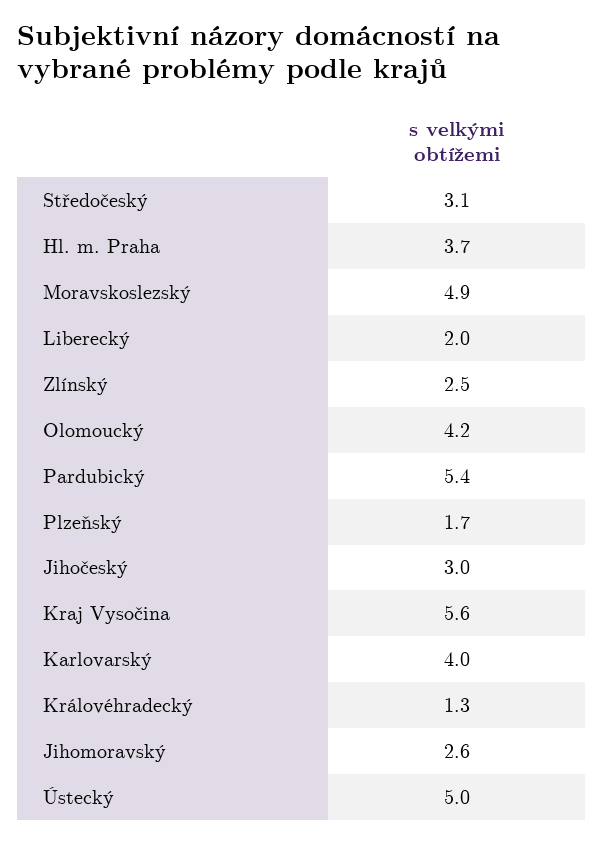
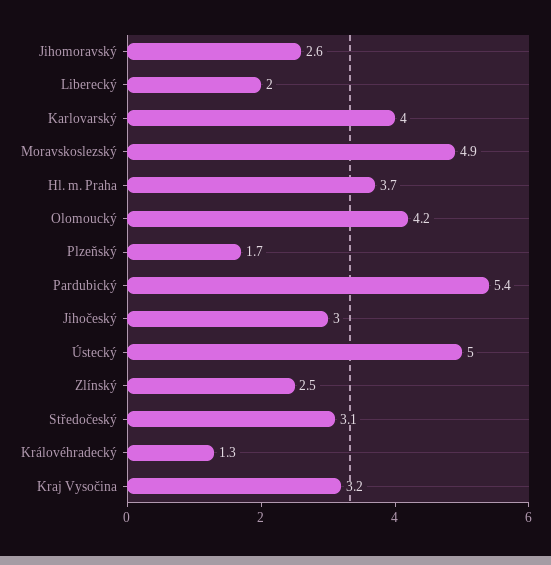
  {
    "Středočeský": 3.1,
    "Hl. m. Praha": 3.7,
    "Moravskoslezský": 4.9,
    "Liberecký": 2,
    "Zlínský": 2.5,
    "Olomoucký": 4.2,
    "Pardubický": 5.4,
    "Plzeňský": 1.7,
    "Jihočeský": 3,
-   "Kraj Vysočina": 5.6,
+   "Kraj Vysočina": 3.2,
    "Karlovarský": 4,
    "Královéhradecký": 1.3,
    "Jihomoravský": 2.6,
    "Ústecký": 5
  }

